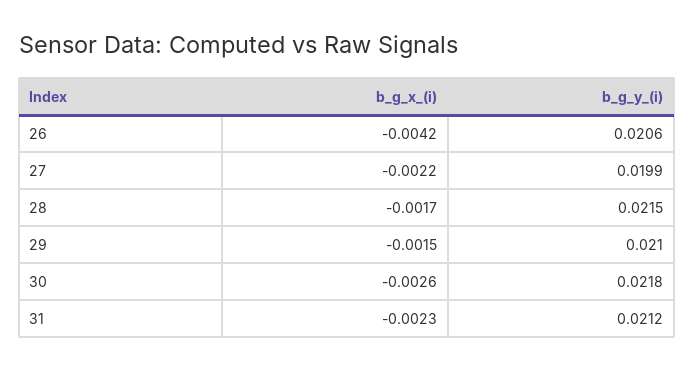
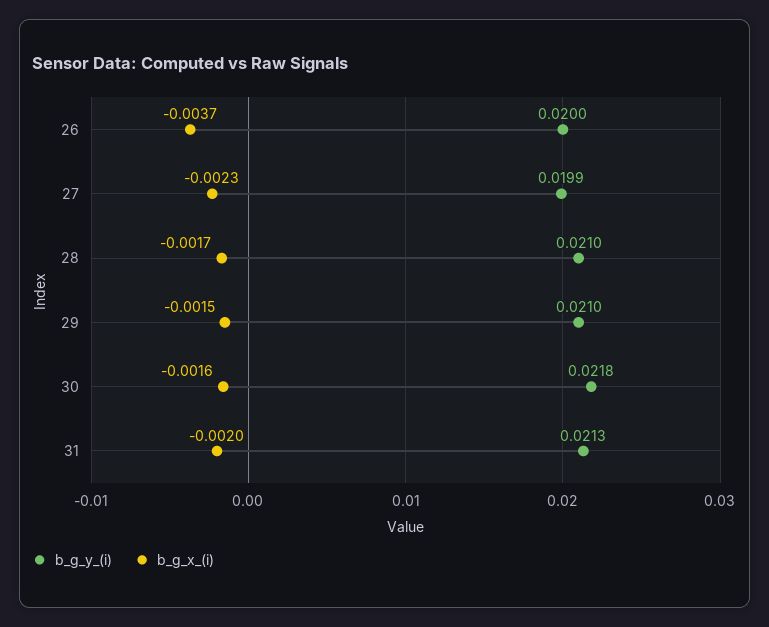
  {
    "b_g_x_(i)": {
-     "26": -0.0042,
+     "26": -0.0037,
-     "27": -0.0022,
+     "27": -0.0023,
      "28": -0.0017,
      "29": -0.0015,
-     "30": -0.0026,
+     "30": -0.0016,
-     "31": -0.0023
+     "31": -0.002
    },
    "b_g_y_(i)": {
-     "26": 0.0206,
+     "26": 0.02,
      "27": 0.0199,
-     "28": 0.0215,
+     "28": 0.021,
      "29": 0.021,
      "30": 0.0218,
-     "31": 0.0212
+     "31": 0.0213
    }
  }

